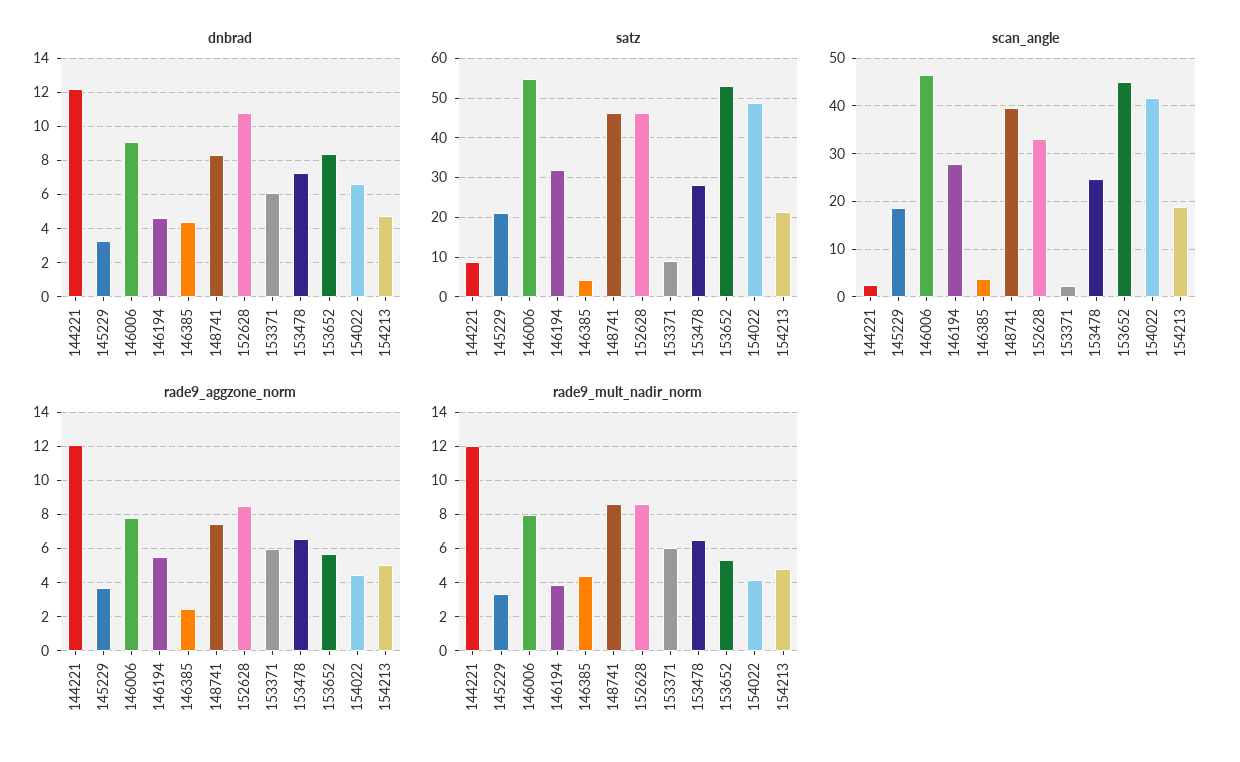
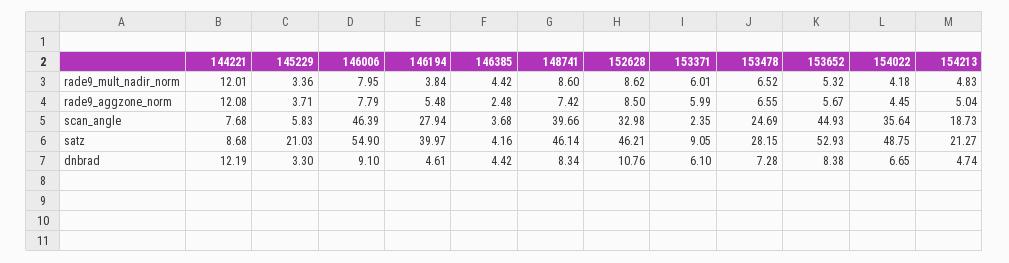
  {
    "dnbrad": {
      "144221": 12.19,
      "145229": 3.3,
      "146006": 9.1,
      "146194": 4.61,
      "146385": 4.42,
      "148741": 8.34,
      "152628": 10.76,
      "153371": 6.1,
      "153478": 7.28,
      "153652": 8.38,
      "154022": 6.65,
      "154213": 4.74
    },
    "satz": {
      "144221": 8.68,
      "145229": 21.03,
      "146006": 54.9,
-     "146194": 32,
+     "146194": 39.97,
      "146385": 4.16,
      "148741": 46.14,
      "152628": 46.21,
      "153371": 9.05,
      "153478": 28.15,
      "153652": 52.93,
      "154022": 48.75,
      "154213": 21.27
    },
    "scan_angle": {
-     "144221": 2,
+     "144221": 7.68,
-     "145229": 18,
+     "145229": 5.83,
      "146006": 46.39,
      "146194": 27.94,
      "146385": 3.68,
      "148741": 39.66,
      "152628": 32.98,
      "153371": 2.35,
      "153478": 24.69,
      "153652": 44.93,
-     "154022": 42,
+     "154022": 35.64,
      "154213": 18.73
    },
    "rade9_aggzone_norm": {
      "144221": 12.08,
      "145229": 3.71,
      "146006": 7.79,
      "146194": 5.48,
      "146385": 2.48,
      "148741": 7.42,
      "152628": 8.5,
      "153371": 5.99,
      "153478": 6.55,
      "153652": 5.67,
      "154022": 4.45,
      "154213": 5.04
    },
    "rade9_mult_nadir_norm": {
      "144221": 12.01,
      "145229": 3.36,
      "146006": 7.95,
      "146194": 3.84,
      "146385": 4.42,
      "148741": 8.6,
      "152628": 8.62,
      "153371": 6.01,
      "153478": 6.52,
      "153652": 5.32,
      "154022": 4.18,
      "154213": 4.83
    }
  }

